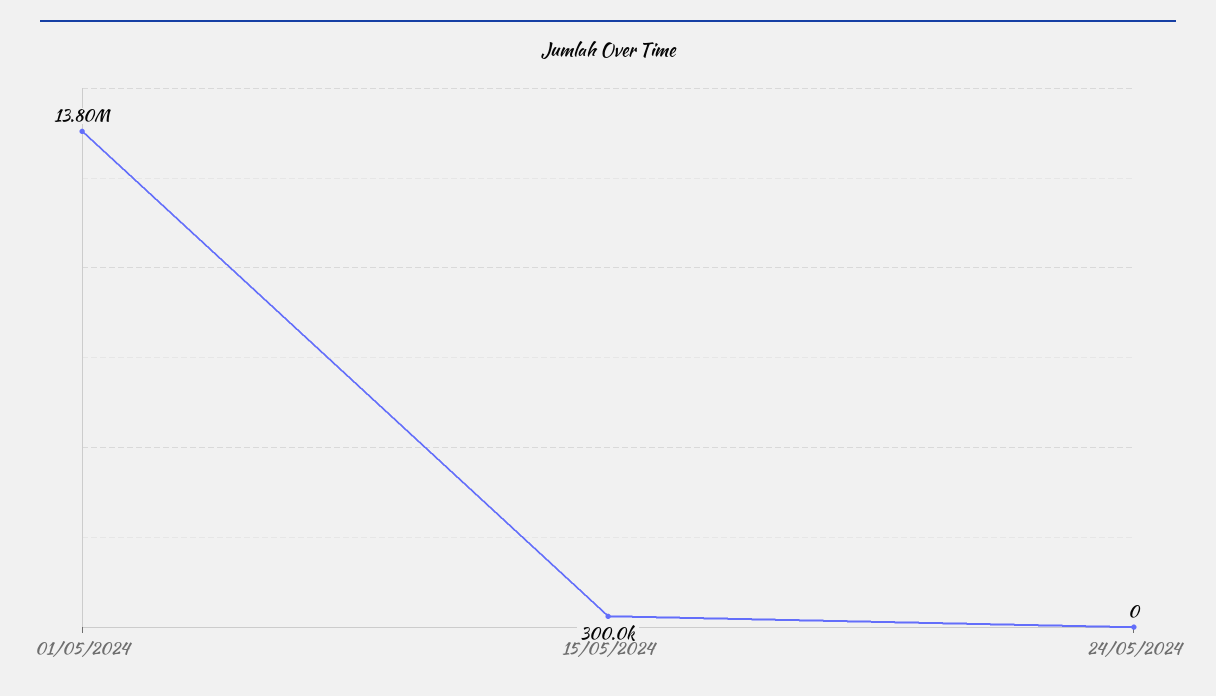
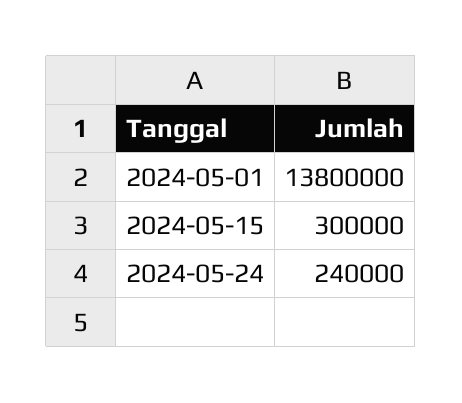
  {
    "01/05/2024": 13800000,
    "15/05/2024": 300000,
-   "24/05/2024": 0
+   "24/05/2024": 240000
  }

